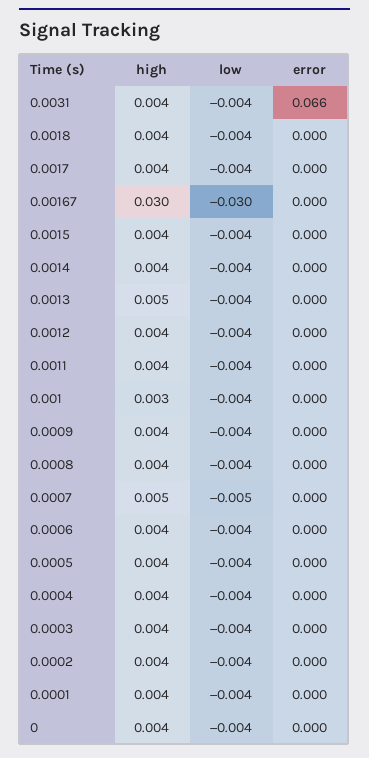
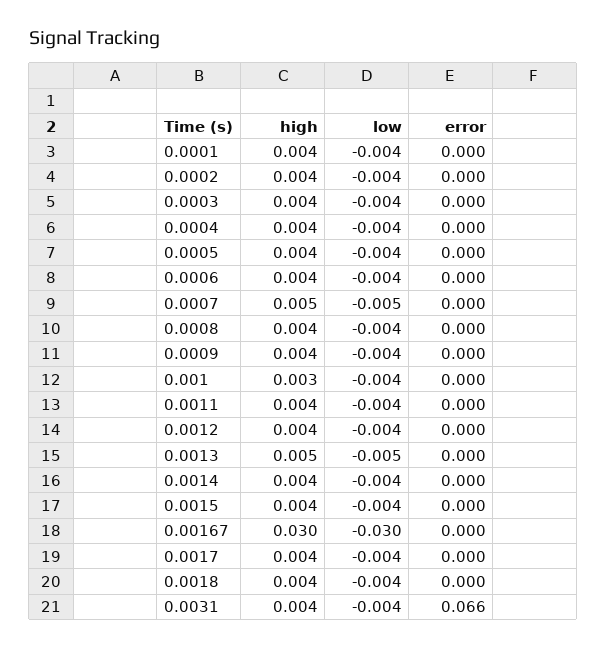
  {
    "high": {
      "0.0031": 0.004,
      "0.0018": 0.004,
      "0.0017": 0.004,
      "0.00167": 0.03,
      "0.0015": 0.004,
      "0.0014": 0.004,
      "0.0013": 0.005,
      "0.0012": 0.004,
      "0.0011": 0.004,
      "0.001": 0.003,
      "0.0009": 0.004,
      "0.0008": 0.004,
      "0.0007": 0.005,
      "0.0006": 0.004,
      "0.0005": 0.004,
      "0.0004": 0.004,
      "0.0003": 0.004,
      "0.0002": 0.004,
-     "0.0001": 0.004,
+     "0.0001": 0.004
-     "0": 0.004
    },
    "low": {
      "0.0031": -0.004,
      "0.0018": -0.004,
      "0.0017": -0.004,
      "0.00167": -0.03,
      "0.0015": -0.004,
      "0.0014": -0.004,
-     "0.0013": -0.004,
+     "0.0013": -0.005,
      "0.0012": -0.004,
      "0.0011": -0.004,
      "0.001": -0.004,
      "0.0009": -0.004,
      "0.0008": -0.004,
      "0.0007": -0.005,
      "0.0006": -0.004,
      "0.0005": -0.004,
      "0.0004": -0.004,
      "0.0003": -0.004,
      "0.0002": -0.004,
-     "0.0001": -0.004,
+     "0.0001": -0.004
-     "0": -0.004
    },
    "error": {
      "0.0031": 0.066,
      "0.0018": 0,
      "0.0017": 0,
      "0.00167": 0,
      "0.0015": 0,
      "0.0014": 0,
      "0.0013": 0,
      "0.0012": 0,
      "0.0011": 0,
      "0.001": 0,
      "0.0009": 0,
      "0.0008": 0,
      "0.0007": 0,
      "0.0006": 0,
      "0.0005": 0,
      "0.0004": 0,
      "0.0003": 0,
      "0.0002": 0,
-     "0.0001": 0,
+     "0.0001": 0
-     "0": 0
    }
  }

